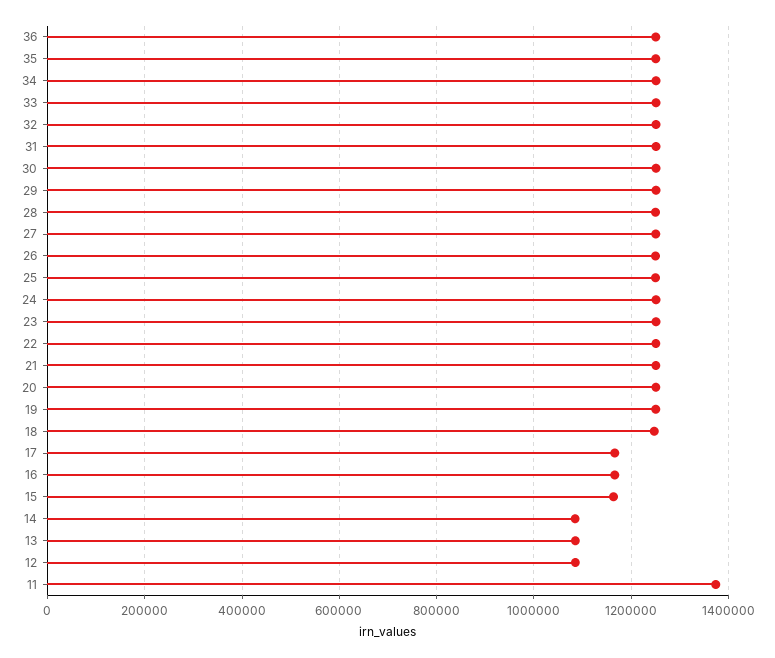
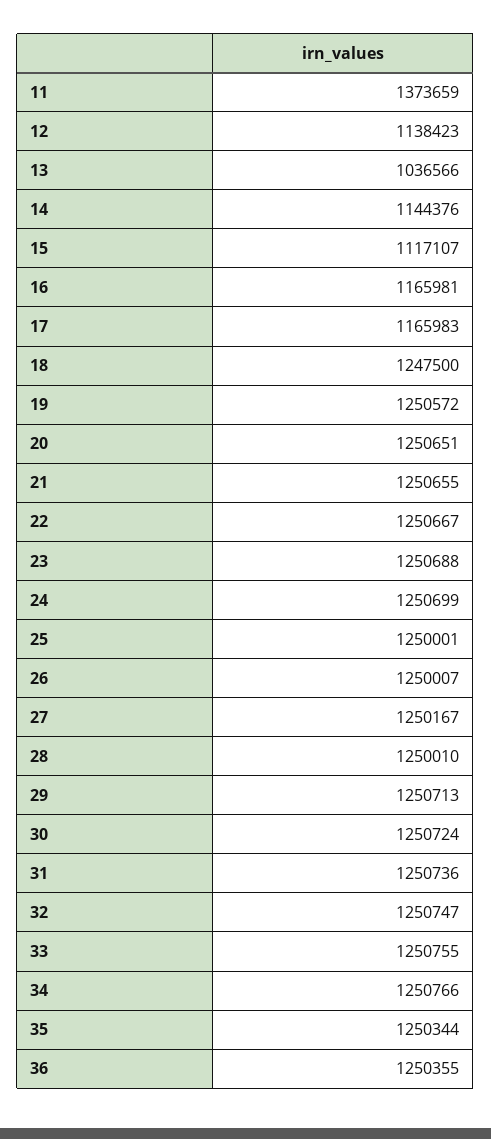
  {
    "36": 1250355,
    "35": 1250344,
    "34": 1250766,
    "33": 1250755,
    "32": 1250747,
    "31": 1250736,
    "30": 1250724,
    "29": 1250713,
    "28": 1250010,
    "27": 1250167,
    "26": 1250007,
    "25": 1250001,
    "24": 1250699,
    "23": 1250688,
    "22": 1250667,
    "21": 1250655,
    "20": 1250651,
    "19": 1250572,
    "18": 1247500,
    "17": 1165983,
    "16": 1165981,
-   "15": 1160000,
+   "15": 1117107,
-   "14": 1080000,
+   "14": 1144376,
-   "13": 1080000,
+   "13": 1036566,
-   "12": 1080000,
+   "12": 1138423,
    "11": 1373659
  }

